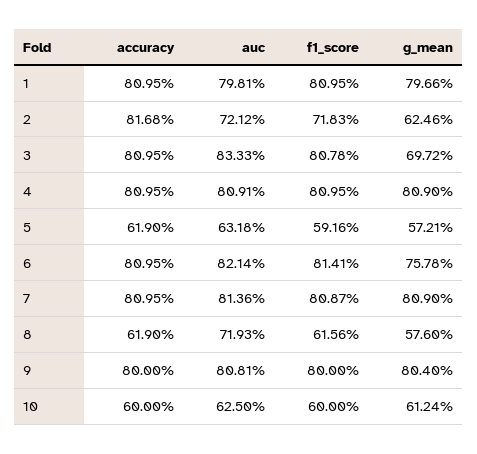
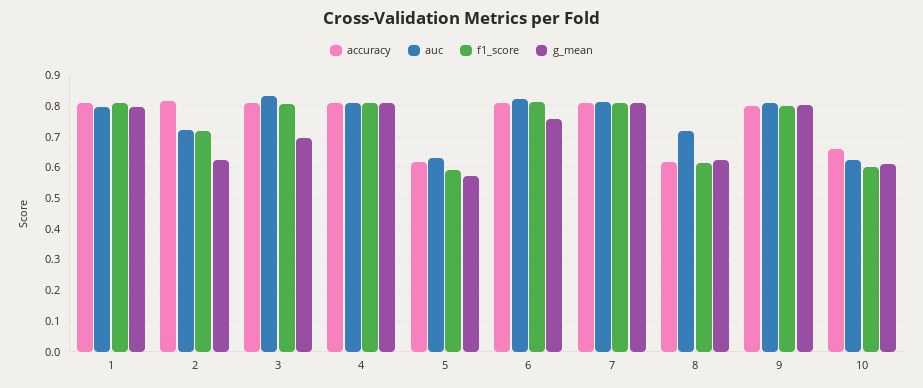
  {
    "accuracy": {
      "1": 0.8095,
      "2": 0.8168,
      "3": 0.8095,
      "4": 0.8095,
      "5": 0.619,
      "6": 0.8095,
      "7": 0.8095,
      "8": 0.619,
      "9": 0.8,
-     "10": 0.6
+     "10": 0.66
    },
    "auc": {
      "1": 0.7981,
      "2": 0.7212,
      "3": 0.8333,
      "4": 0.8091,
      "5": 0.6318,
      "6": 0.8214,
      "7": 0.8136,
      "8": 0.7193,
      "9": 0.8081,
      "10": 0.625
    },
    "f1_score": {
      "1": 0.8095,
      "2": 0.7183,
      "3": 0.8078,
      "4": 0.8095,
      "5": 0.5916,
      "6": 0.8141,
      "7": 0.8087,
      "8": 0.6156,
      "9": 0.8,
      "10": 0.6
    },
    "g_mean": {
      "1": 0.7966,
      "2": 0.6246,
      "3": 0.6972,
      "4": 0.809,
      "5": 0.5721,
      "6": 0.7578,
      "7": 0.809,
-     "8": 0.576,
+     "8": 0.62,
      "9": 0.804,
      "10": 0.6124
    }
  }

